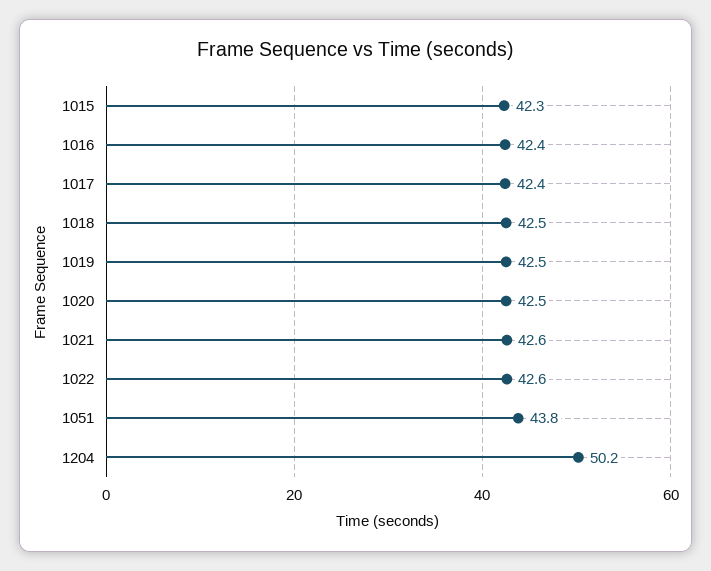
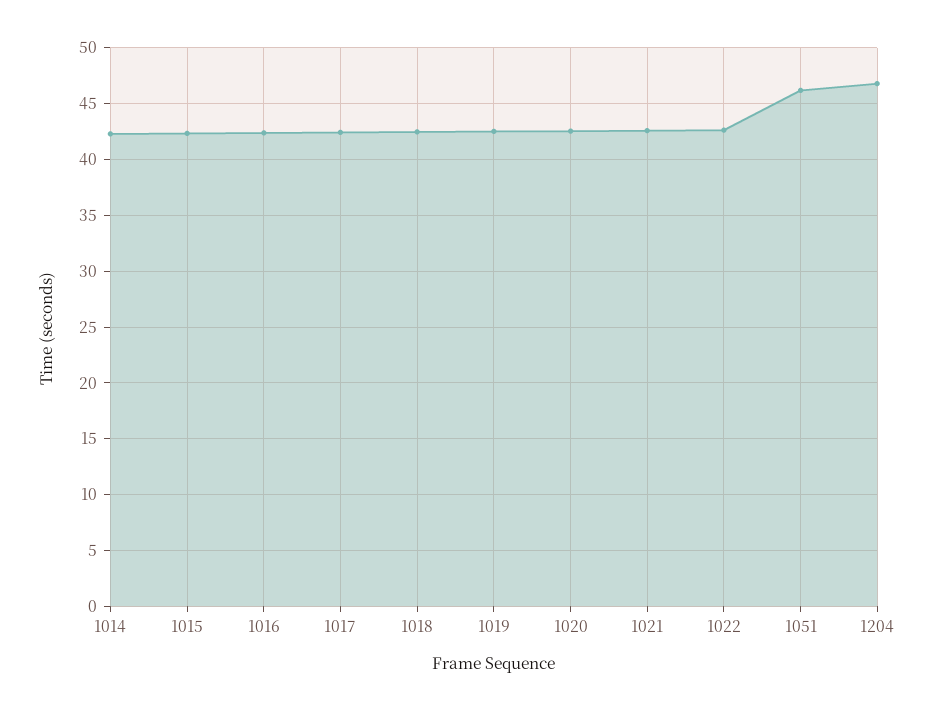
  {
    "1015": 42.3,
    "1016": 42.4,
    "1017": 42.4,
    "1018": 42.5,
    "1019": 42.5,
    "1020": 42.5,
    "1021": 42.6,
    "1022": 42.6,
-   "1051": 43.8,
+   "1051": 46,
-   "1204": 50.2
+   "1204": 47,
+   "1014": 42
  }

